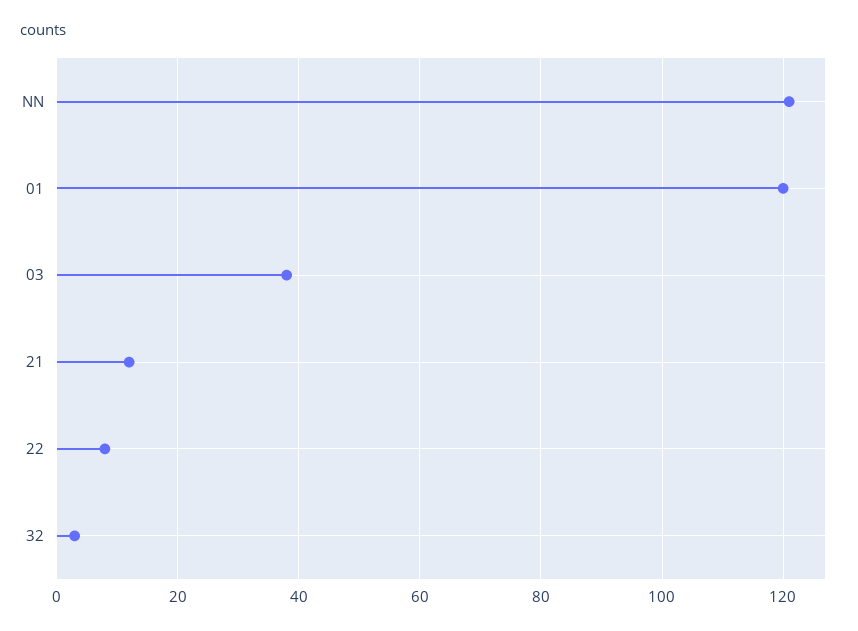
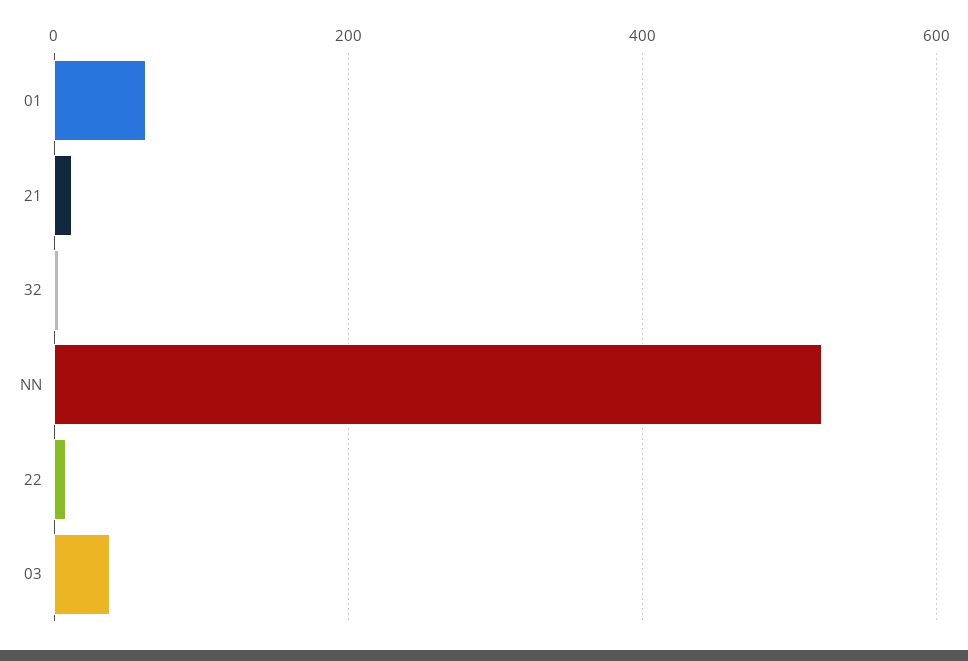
  {
-   "NN": 120,
+   "NN": 520,
-   "01": 120,
+   "01": 60,
    "03": 40,
    "21": 10,
    "22": 10,
    "32": 5
  }

